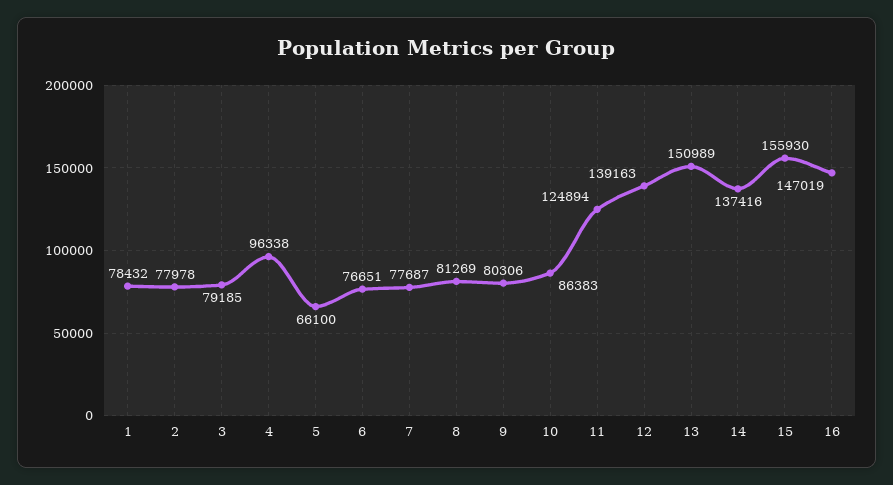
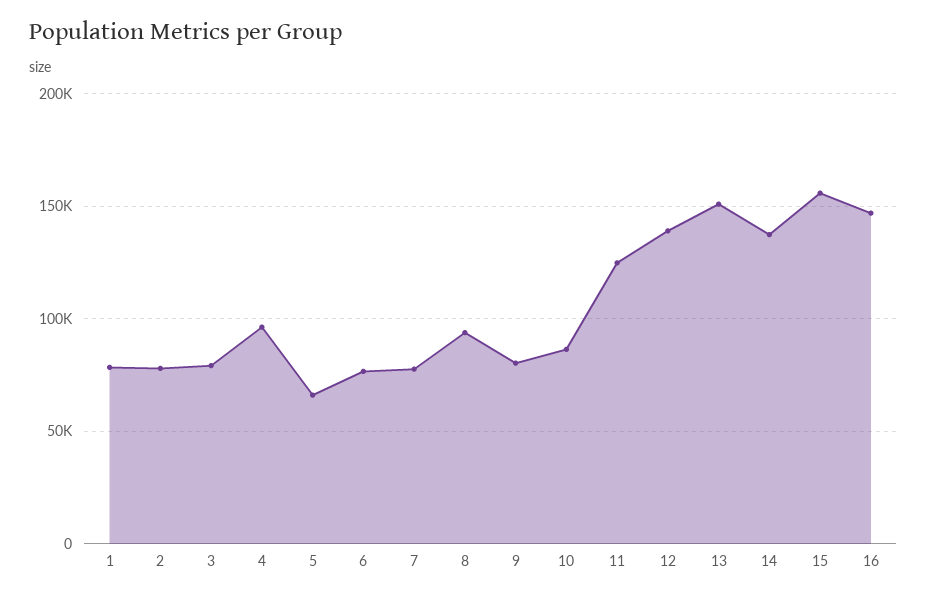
  {
    "1": 78432,
    "2": 77978,
    "3": 79185,
    "4": 96338,
    "5": 66100,
    "6": 76651,
    "7": 77687,
-   "8": 81269,
+   "8": 95000,
    "9": 80306,
    "10": 86383,
    "11": 124894,
    "12": 139163,
    "13": 150989,
    "14": 137416,
    "15": 155930,
    "16": 147019
  }

